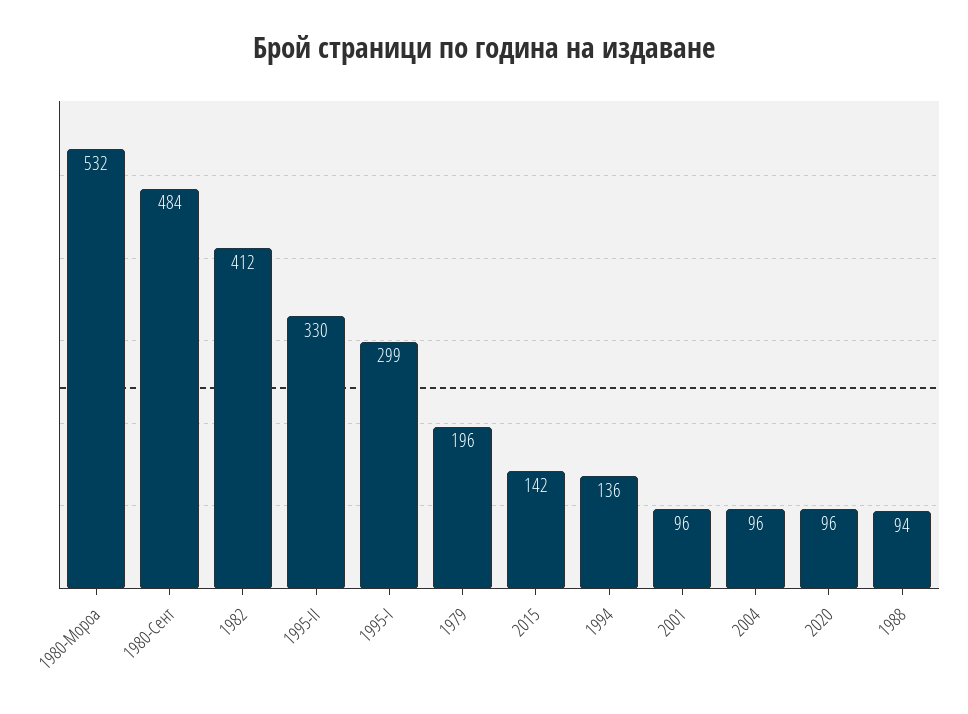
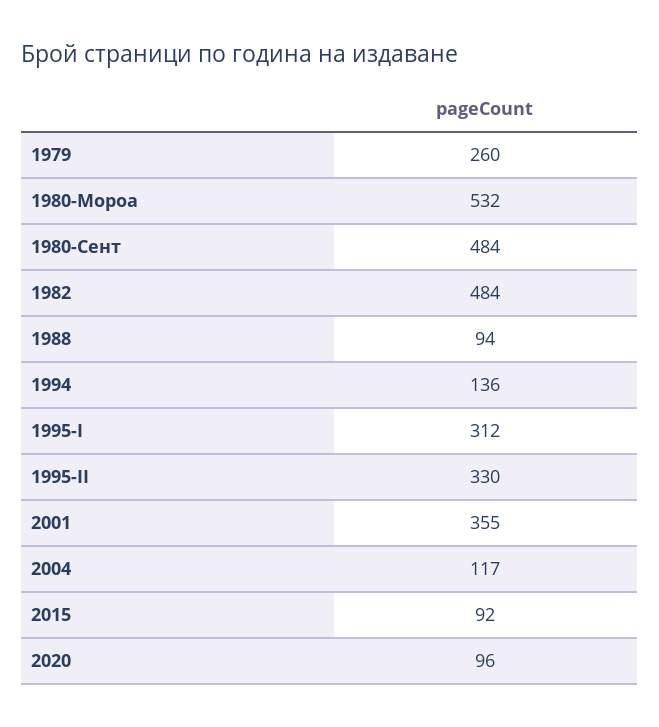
  {
    "1980-Мороа": 532,
    "1980-Сент": 484,
-   "1982": 412,
+   "1982": 484,
    "1995-II": 330,
-   "1995-I": 299,
+   "1995-I": 312,
-   "1979": 196,
+   "1979": 260,
-   "2015": 142,
+   "2015": 92,
    "1994": 136,
-   "2001": 96,
+   "2001": 355,
-   "2004": 96,
+   "2004": 117,
    "2020": 96,
    "1988": 94
  }

